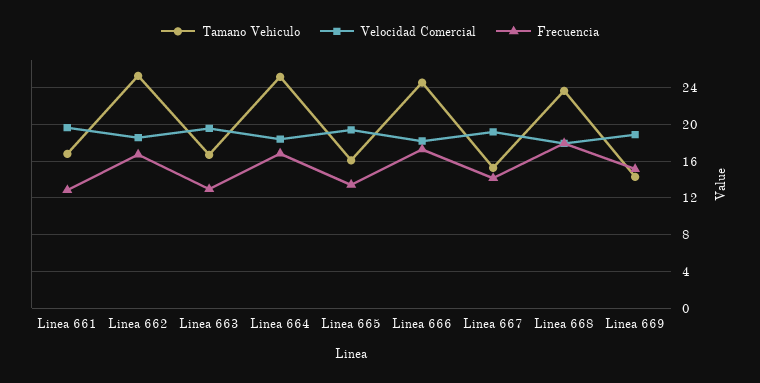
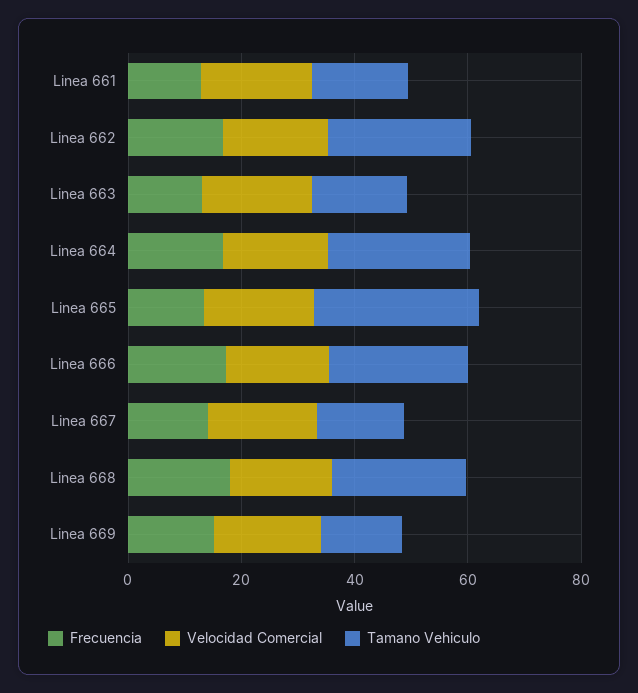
  {
    "Tamano Vehiculo": {
      "Linea 661": 17,
      "Linea 662": 25,
      "Linea 663": 17,
      "Linea 664": 25,
-     "Linea 665": 16,
+     "Linea 665": 30,
      "Linea 666": 25,
      "Linea 667": 15,
      "Linea 668": 24,
      "Linea 669": 14
    },
    "Velocidad Comercial": {
      "Linea 661": 20,
      "Linea 662": 19,
      "Linea 663": 20,
      "Linea 664": 18,
      "Linea 665": 19,
      "Linea 666": 18,
      "Linea 667": 19,
      "Linea 668": 18,
      "Linea 669": 19
    },
    "Frecuencia": {
      "Linea 661": 13,
      "Linea 662": 17,
      "Linea 663": 13,
      "Linea 664": 17,
      "Linea 665": 13,
      "Linea 666": 17,
      "Linea 667": 14,
      "Linea 668": 18,
      "Linea 669": 15
    }
  }

